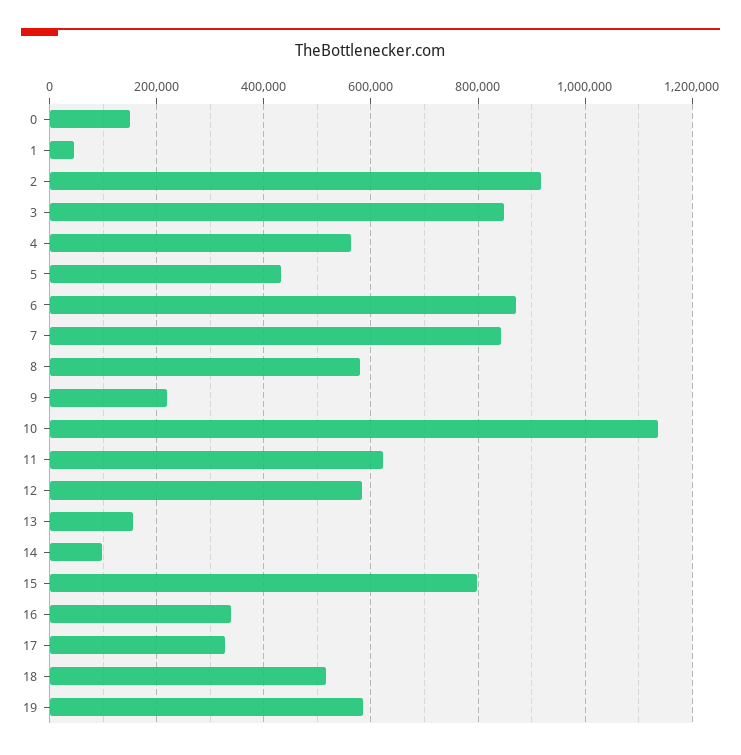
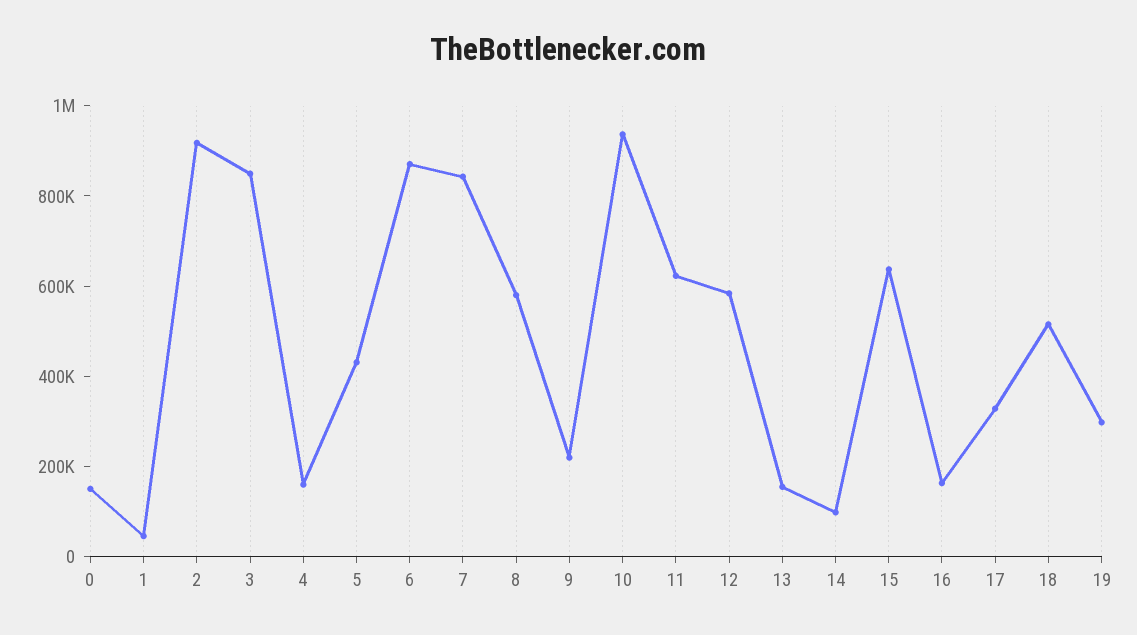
  {
    "0": 160000,
    "1": 40000,
    "2": 920000,
    "3": 840000,
-   "4": 560000,
+   "4": 150000,
    "5": 440000,
    "6": 880000,
    "7": 840000,
    "8": 580000,
    "9": 220000,
-   "10": 1140000,
+   "10": 950000,
    "11": 620000,
    "12": 580000,
    "13": 160000,
    "14": 100000,
-   "15": 800000,
+   "15": 650000,
-   "16": 340000,
+   "16": 150000,
    "17": 320000,
    "18": 520000,
-   "19": 580000
+   "19": 300000
  }

